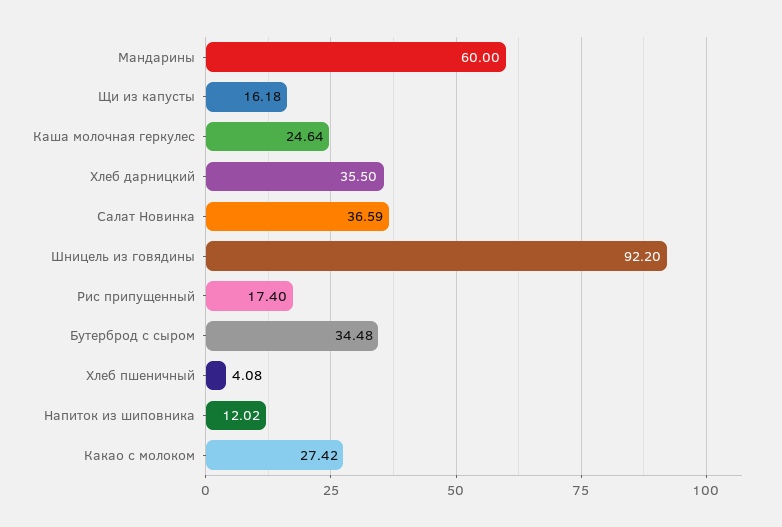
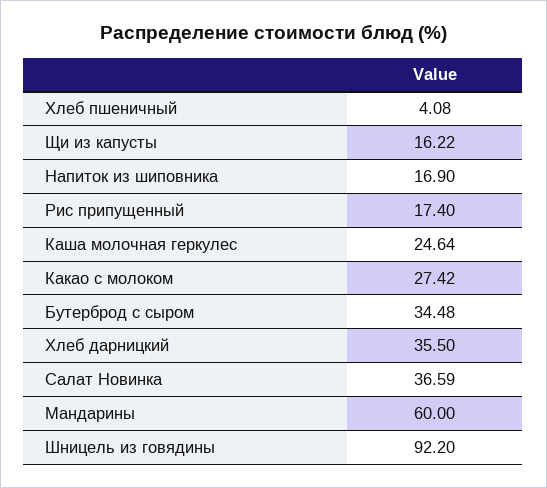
  {
    "Мандарины": 60,
-   "Щи из капусты": 16.18,
+   "Щи из капусты": 16.22,
    "Каша молочная геркулес": 24.64,
    "Хлеб дарницкий": 35.5,
    "Салат Новинка": 36.59,
    "Шницель из говядины": 92.2,
    "Рис припущенный": 17.4,
    "Бутерброд с сыром": 34.48,
    "Хлеб пшеничный": 4.08,
-   "Напиток из шиповника": 12.02,
+   "Напиток из шиповника": 16.9,
    "Какао с молоком": 27.42
  }

